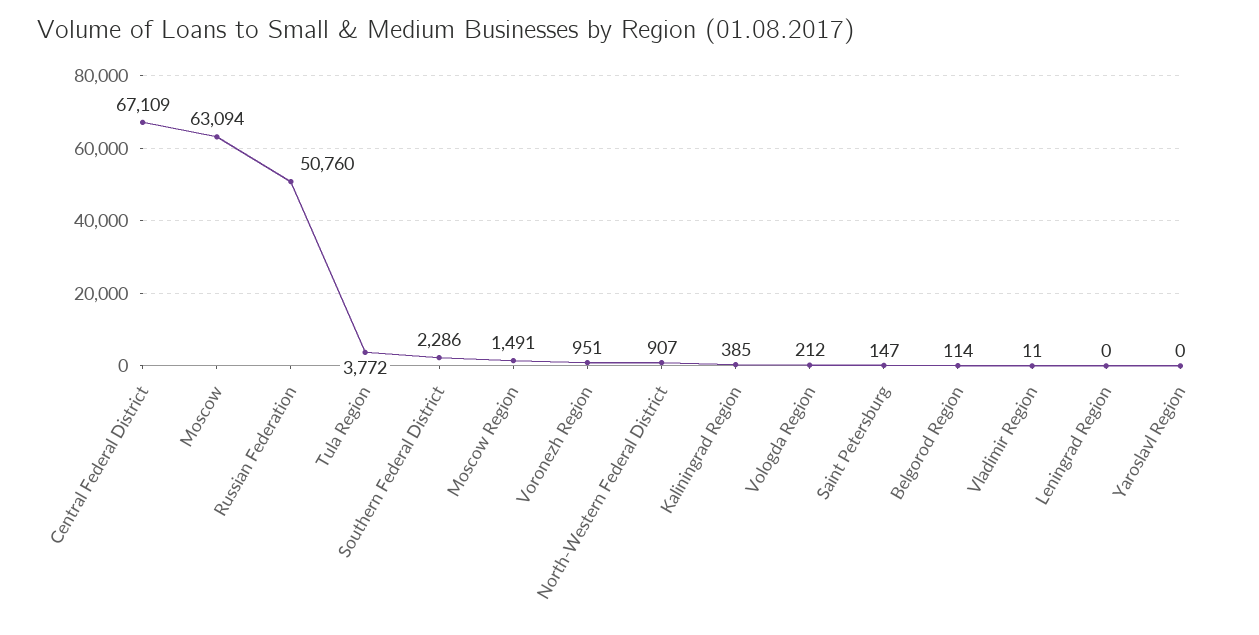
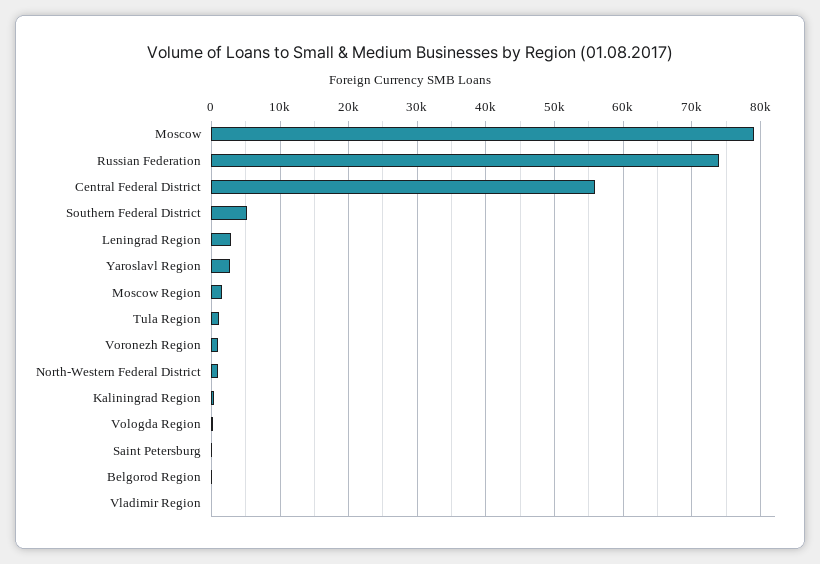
  {
-   "Central Federal District": 67109,
+   "Central Federal District": 56000,
-   "Moscow": 63094,
+   "Moscow": 79000,
-   "Russian Federation": 50760,
+   "Russian Federation": 74000,
-   "Tula Region": 3772,
+   "Tula Region": 1000,
-   "Southern Federal District": 2286,
+   "Southern Federal District": 5000,
    "Moscow Region": 1491,
    "Voronezh Region": 951,
    "North-Western Federal District": 907,
    "Kaliningrad Region": 385,
    "Vologda Region": 212,
    "Saint Petersburg": 147,
    "Belgorod Region": 114,
    "Vladimir Region": 11,
-   "Leningrad Region": 0,
+   "Leningrad Region": 3000,
-   "Yaroslavl Region": 0
+   "Yaroslavl Region": 3000
  }

